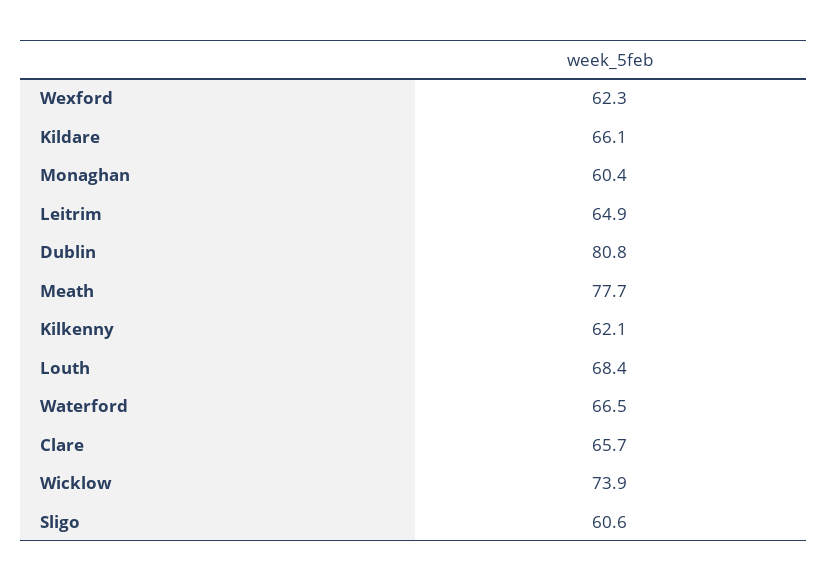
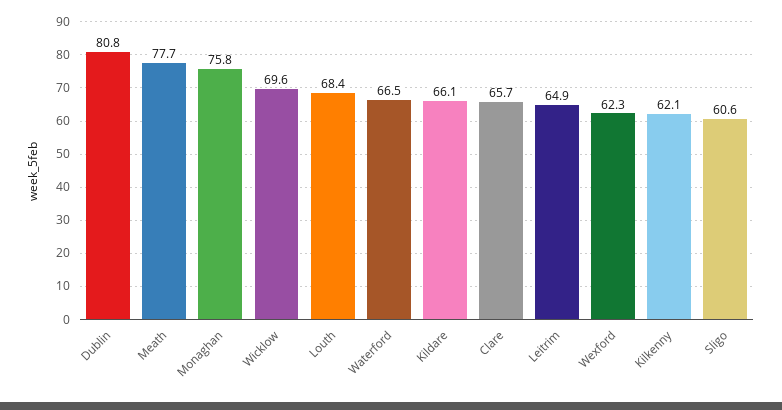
  {
    "Wexford": 62.3,
    "Kildare": 66.1,
-   "Monaghan": 60.4,
+   "Monaghan": 75.8,
    "Leitrim": 64.9,
    "Dublin": 80.8,
    "Meath": 77.7,
    "Kilkenny": 62.1,
    "Louth": 68.4,
    "Waterford": 66.5,
    "Clare": 65.7,
-   "Wicklow": 73.9,
+   "Wicklow": 69.6,
    "Sligo": 60.6
  }

